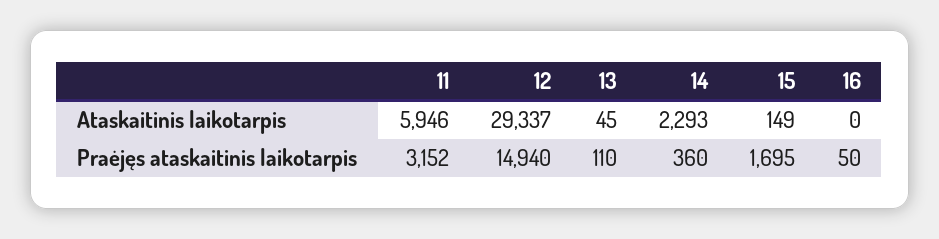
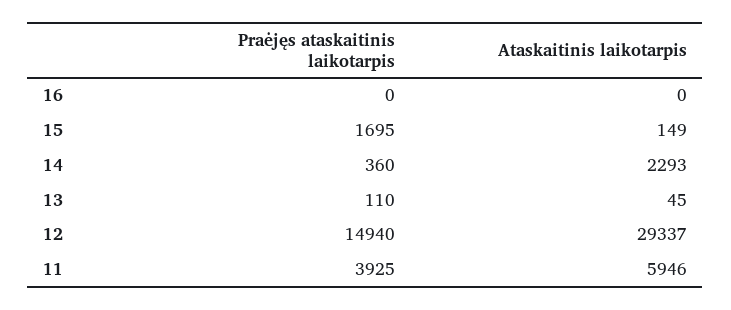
  {
    "11": {
      "Ataskaitinis laikotarpis": 5946,
-     "Praėjęs ataskaitinis laikotarpis": 3152
+     "Praėjęs ataskaitinis laikotarpis": 3925
    },
    "12": {
      "Ataskaitinis laikotarpis": 29337,
      "Praėjęs ataskaitinis laikotarpis": 14940
    },
    "13": {
      "Ataskaitinis laikotarpis": 45,
      "Praėjęs ataskaitinis laikotarpis": 110
    },
    "14": {
      "Ataskaitinis laikotarpis": 2293,
      "Praėjęs ataskaitinis laikotarpis": 360
    },
    "15": {
      "Ataskaitinis laikotarpis": 149,
      "Praėjęs ataskaitinis laikotarpis": 1695
    },
    "16": {
      "Ataskaitinis laikotarpis": 0,
-     "Praėjęs ataskaitinis laikotarpis": 50
+     "Praėjęs ataskaitinis laikotarpis": 0
    }
  }

